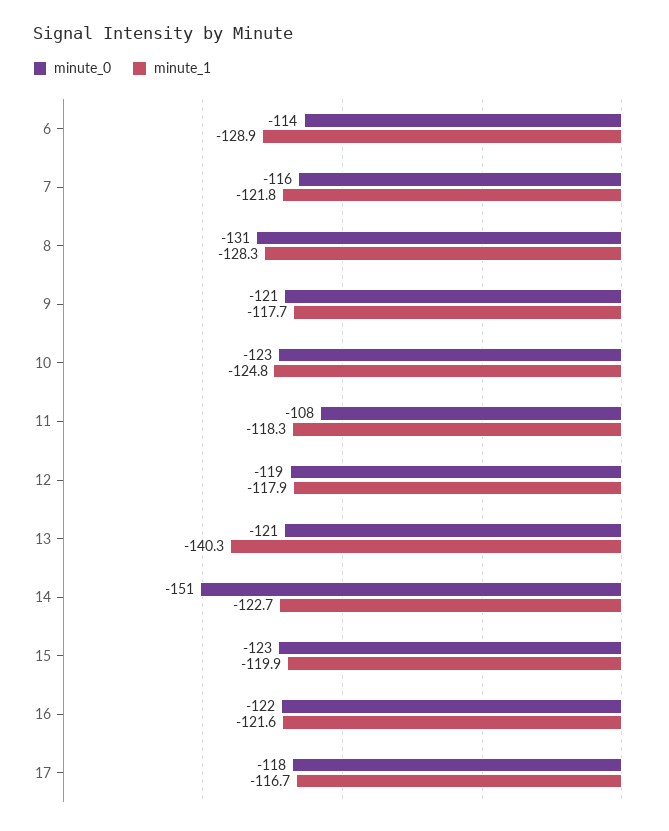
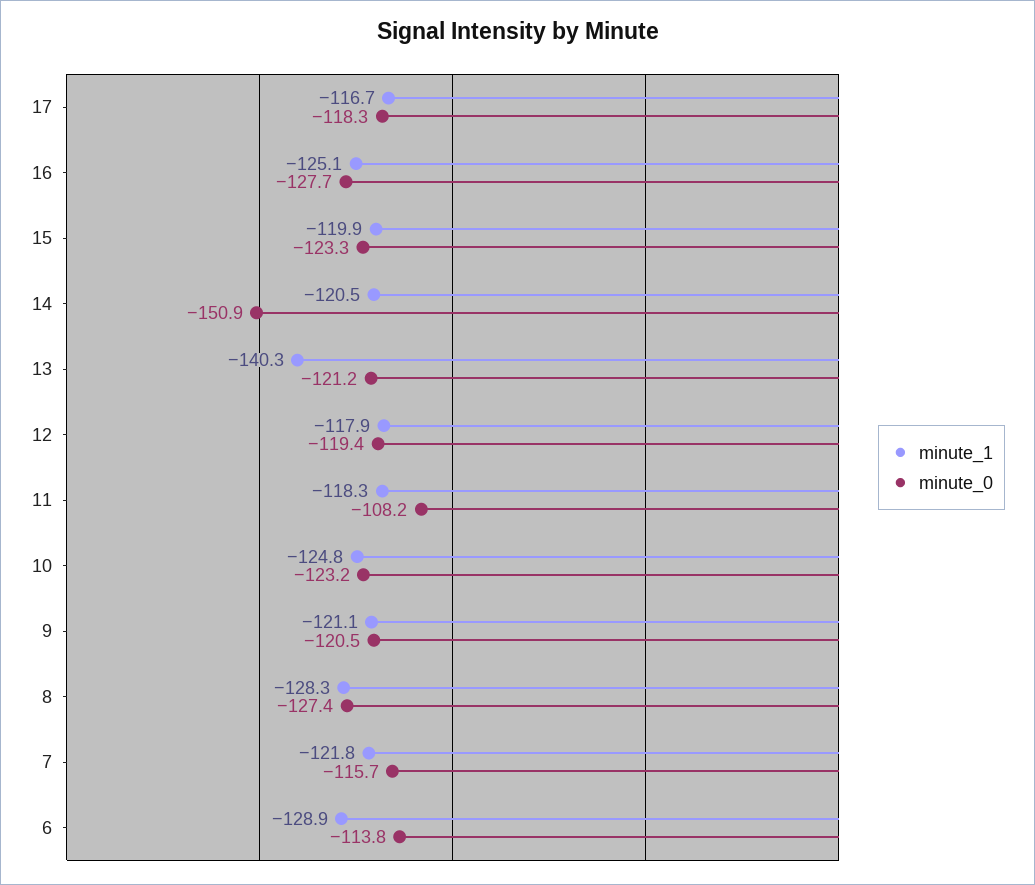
  {
    "minute_0": {
      "6": -113.8,
      "7": -115.7,
-     "8": -131,
+     "8": -127.4,
      "9": -120.5,
      "10": -123.2,
      "11": -108.2,
      "12": -119.4,
      "13": -121.2,
      "14": -150.9,
      "15": -123.3,
-     "16": -122,
+     "16": -127.7,
      "17": -118.3
    },
    "minute_1": {
      "6": -128.9,
      "7": -121.8,
      "8": -128.3,
-     "9": -117.7,
+     "9": -121.1,
      "10": -124.8,
      "11": -118.3,
      "12": -117.9,
      "13": -140.3,
-     "14": -122.7,
+     "14": -120.5,
      "15": -119.9,
-     "16": -121.6,
+     "16": -125.1,
      "17": -116.7
    }
  }

